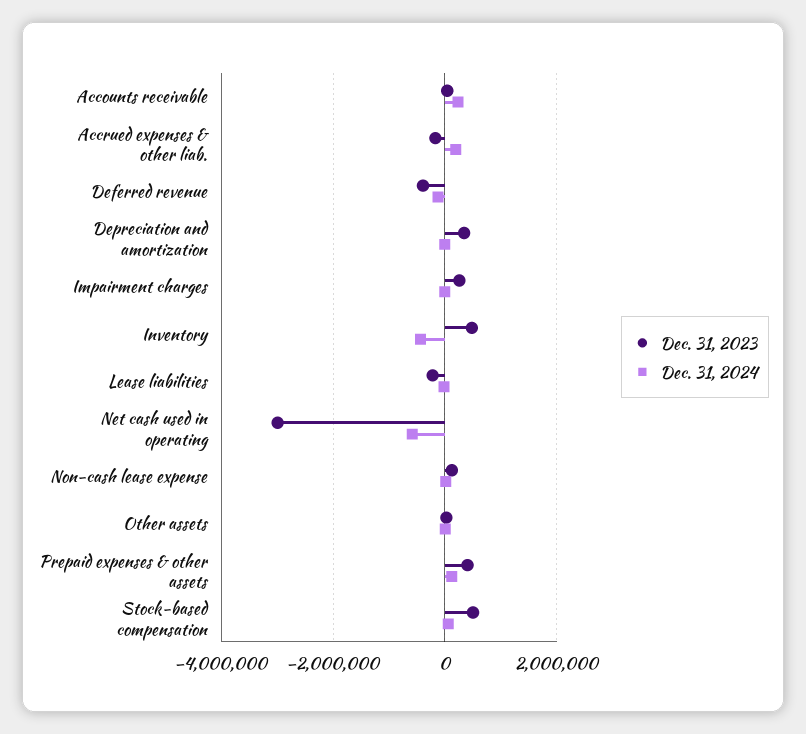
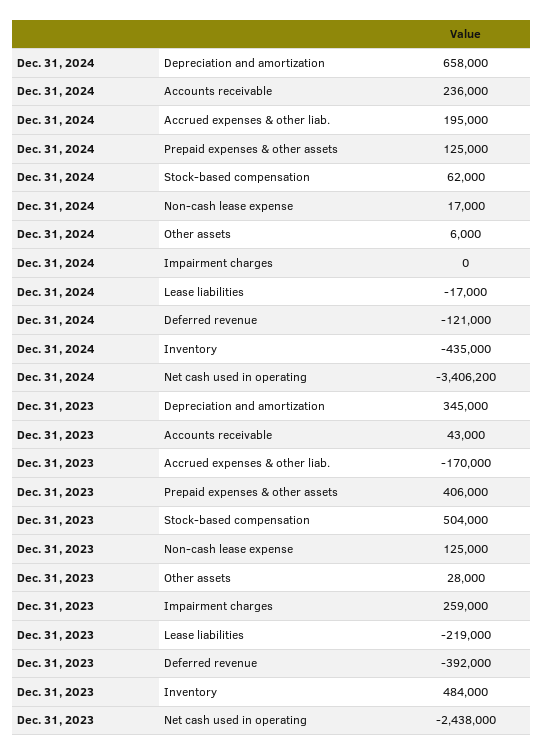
  {
    "Dec. 31, 2023": {
      "Accounts receivable": 43000,
      "Accrued expenses & other liab.": -170000,
      "Deferred revenue": -392000,
      "Depreciation and amortization": 345000,
      "Impairment charges": 259000,
      "Inventory": 484000,
      "Lease liabilities": -219000,
-     "Net cash used in operating": -3000000,
+     "Net cash used in operating": -2438000,
      "Non-cash lease expense": 125000,
      "Other assets": 28000,
      "Prepaid expenses & other assets": 406000,
      "Stock-based compensation": 504000
    },
    "Dec. 31, 2024": {
      "Accounts receivable": 236000,
      "Accrued expenses & other liab.": 195000,
      "Deferred revenue": -121000,
-     "Depreciation and amortization": 0,
+     "Depreciation and amortization": 658000,
      "Impairment charges": 0,
      "Inventory": -435000,
      "Lease liabilities": -17000,
-     "Net cash used in operating": -600000,
+     "Net cash used in operating": -3406200,
      "Non-cash lease expense": 17000,
      "Other assets": 6000,
      "Prepaid expenses & other assets": 125000,
      "Stock-based compensation": 62000
    }
  }

